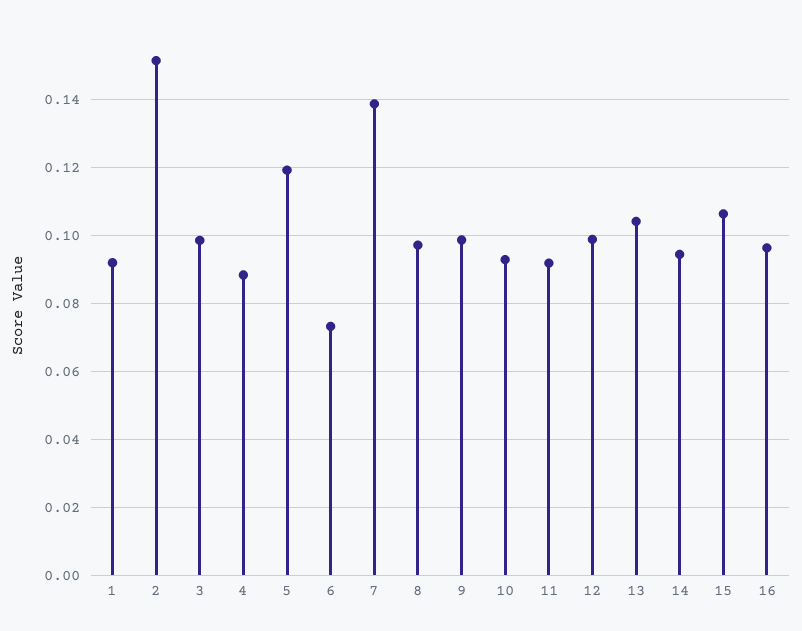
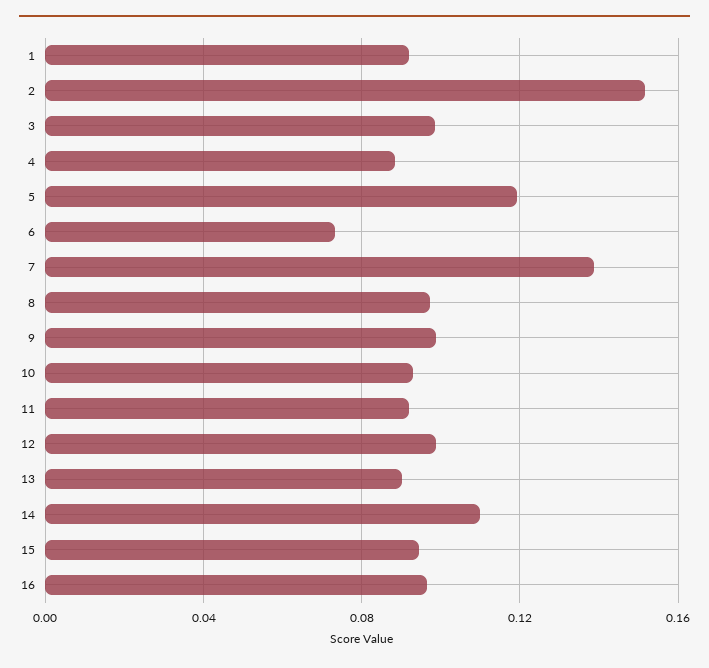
  {
    "1": 0.092,
    "2": 0.152,
    "3": 0.098,
    "4": 0.088,
    "5": 0.12,
    "6": 0.074,
    "7": 0.138,
    "8": 0.098,
    "9": 0.098,
    "10": 0.092,
    "11": 0.092,
    "12": 0.098,
-   "13": 0.104,
+   "13": 0.09,
-   "14": 0.094,
+   "14": 0.11,
-   "15": 0.106,
+   "15": 0.095,
    "16": 0.096
  }

